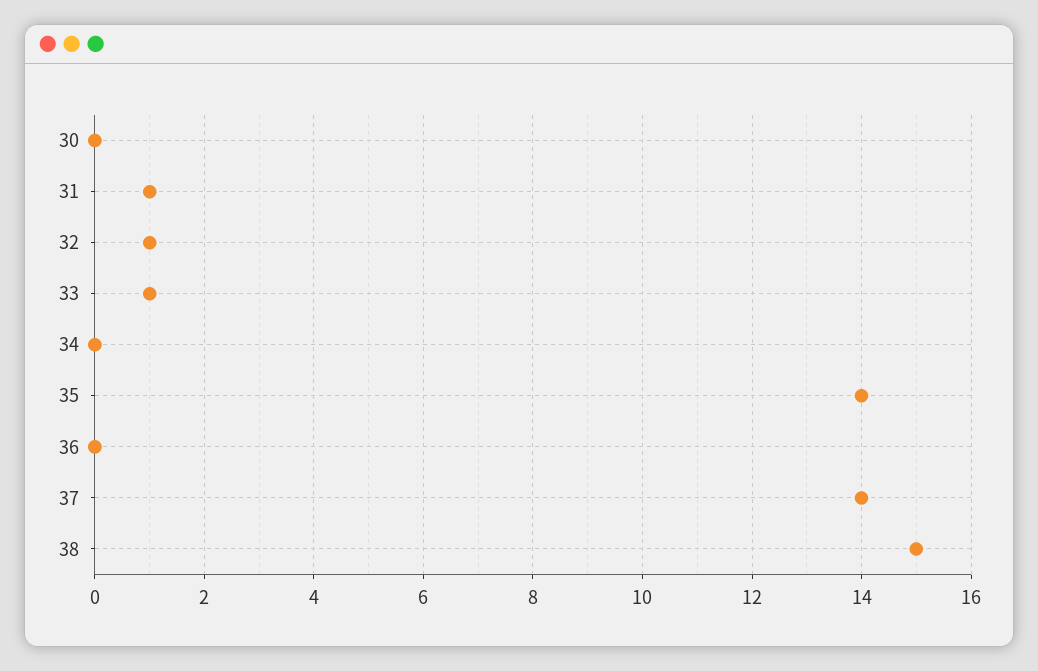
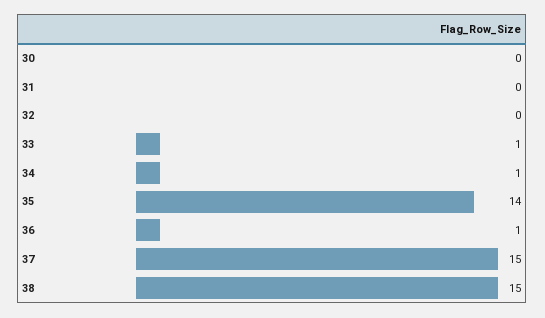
  {
    "30": 0,
-   "31": 1,
+   "31": 0,
-   "32": 1,
+   "32": 0,
    "33": 1,
-   "34": 0,
+   "34": 1,
    "35": 14,
-   "36": 0,
+   "36": 1,
-   "37": 14,
+   "37": 15,
    "38": 15
  }

